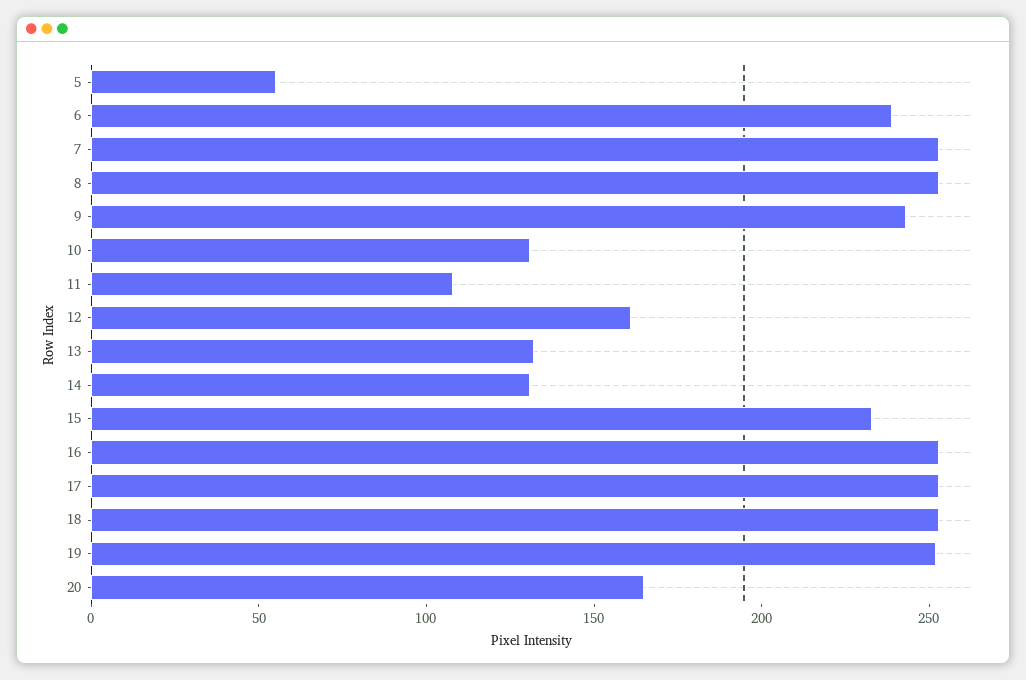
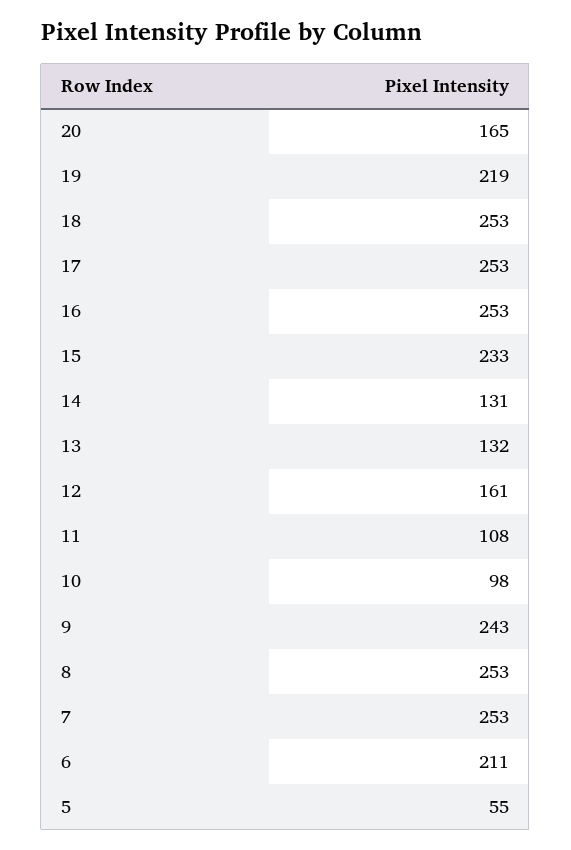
  {
    "5": 55,
-   "6": 240,
+   "6": 211,
    "7": 253,
    "8": 253,
    "9": 243,
-   "10": 130,
+   "10": 98,
    "11": 108,
    "12": 161,
    "13": 132,
    "14": 131,
    "15": 233,
    "16": 253,
    "17": 253,
    "18": 253,
-   "19": 250,
+   "19": 219,
    "20": 165
  }

